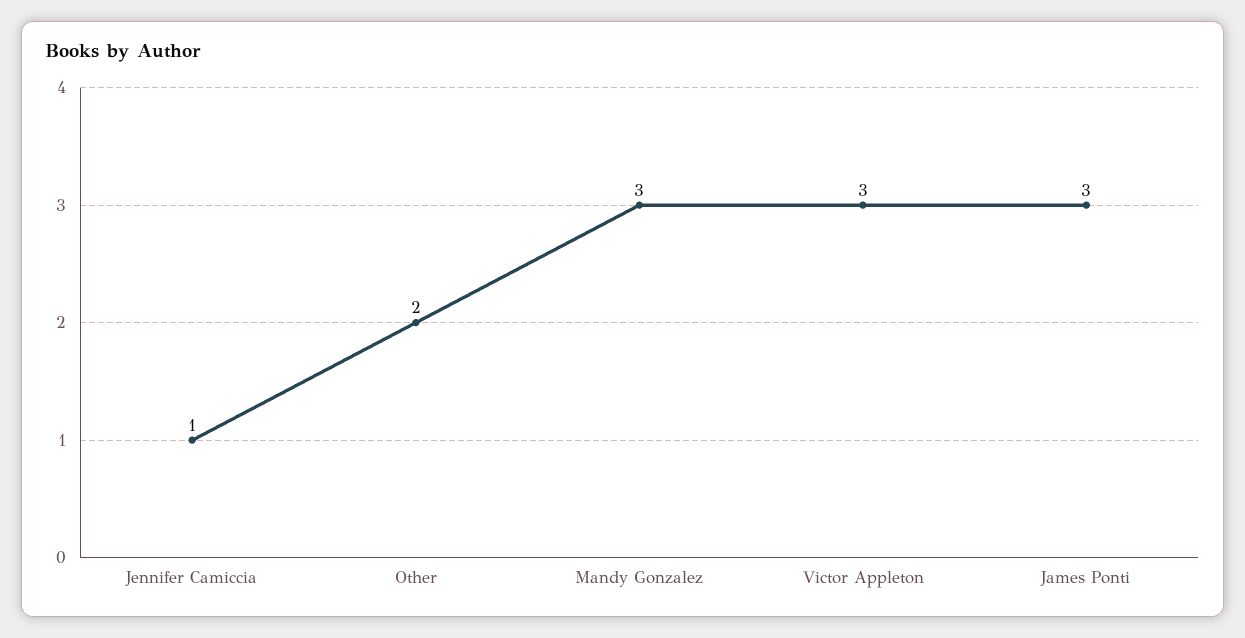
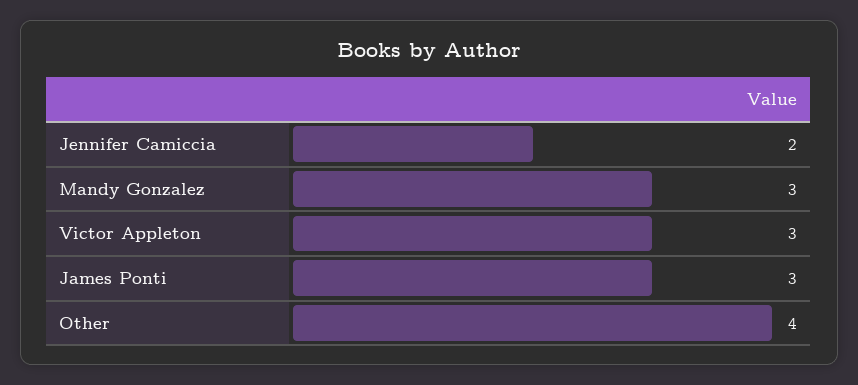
  {
-   "Jennifer Camiccia": 1,
+   "Jennifer Camiccia": 2,
-   "Other": 2,
+   "Other": 4,
    "Mandy Gonzalez": 3,
    "Victor Appleton": 3,
    "James Ponti": 3
  }

